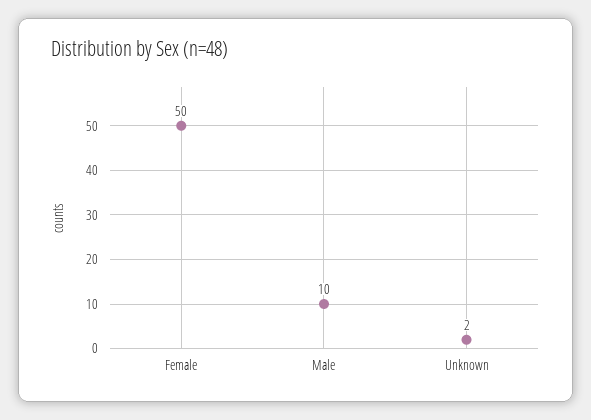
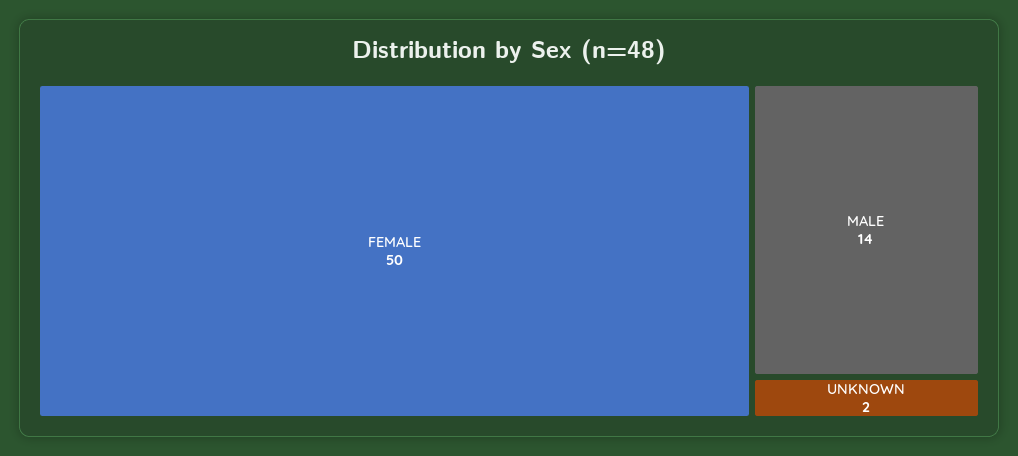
  {
    "Female": 50,
-   "Male": 10,
+   "Male": 14,
    "Unknown": 2
  }

